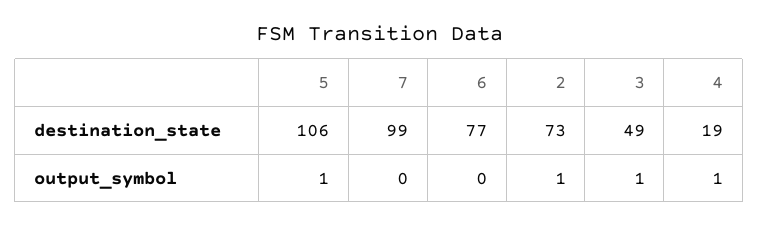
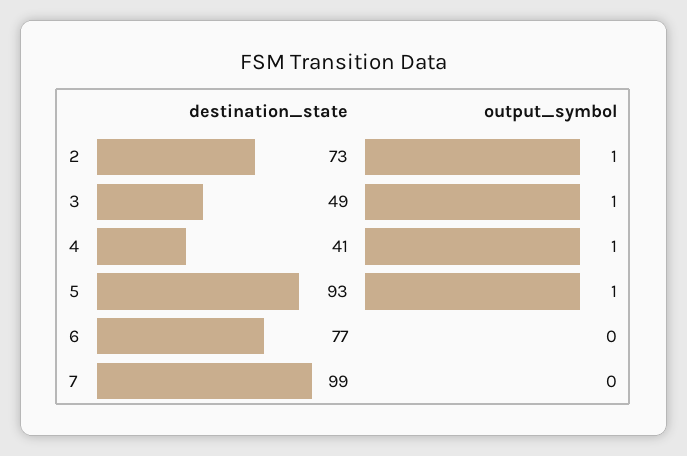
  {
    "5": {
-     "destination_state": 106,
+     "destination_state": 93,
      "output_symbol": 1
    },
    "7": {
      "destination_state": 99,
      "output_symbol": 0
    },
    "6": {
      "destination_state": 77,
      "output_symbol": 0
    },
    "2": {
      "destination_state": 73,
      "output_symbol": 1
    },
    "3": {
      "destination_state": 49,
      "output_symbol": 1
    },
    "4": {
-     "destination_state": 19,
+     "destination_state": 41,
      "output_symbol": 1
    }
  }

